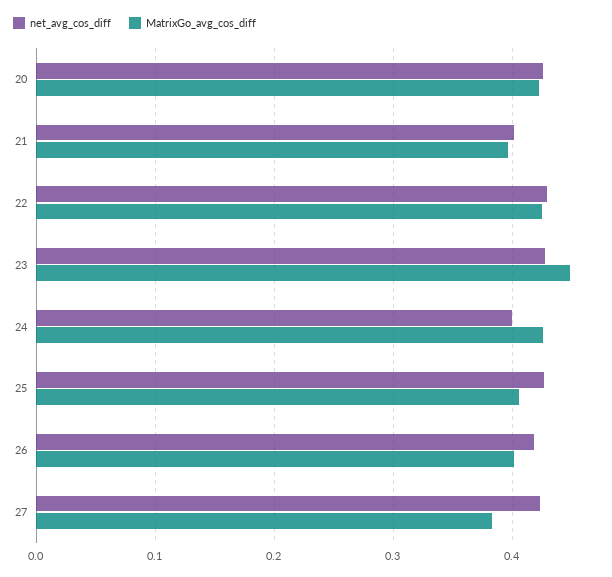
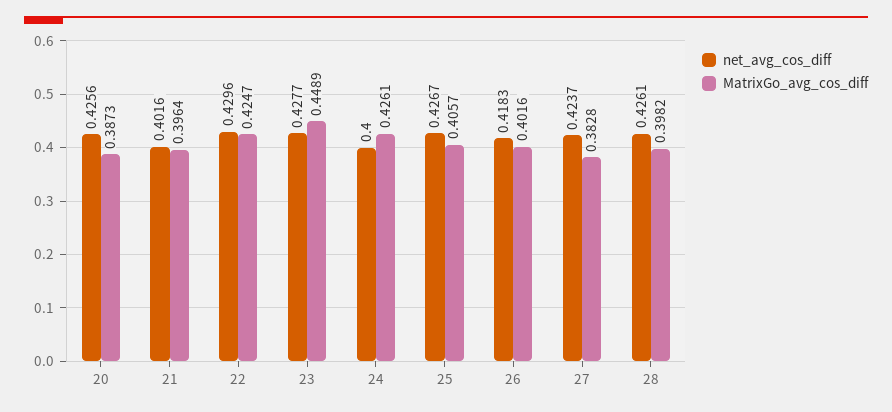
  {
    "net_avg_cos_diff": {
      "20": 0.4256,
      "21": 0.4016,
      "22": 0.4296,
      "23": 0.4277,
      "24": 0.4,
      "25": 0.4267,
      "26": 0.4183,
-     "27": 0.4237
+     "27": 0.4237,
+     "28": 0.4261
    },
    "MatrixGo_avg_cos_diff": {
-     "20": 0.42,
+     "20": 0.3873,
      "21": 0.3964,
      "22": 0.4247,
      "23": 0.4489,
      "24": 0.4261,
      "25": 0.4057,
      "26": 0.4016,
-     "27": 0.3828
+     "27": 0.3828,
+     "28": 0.3982
    }
  }

